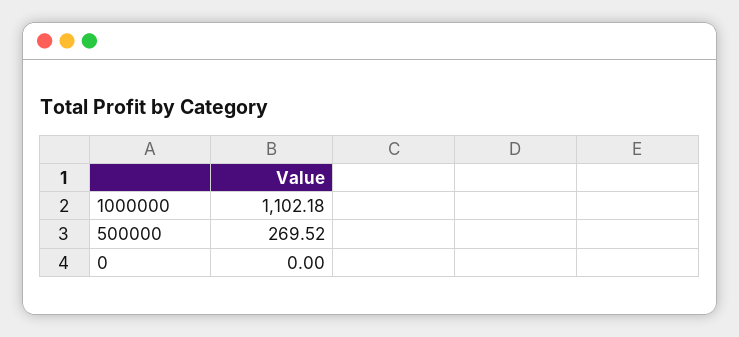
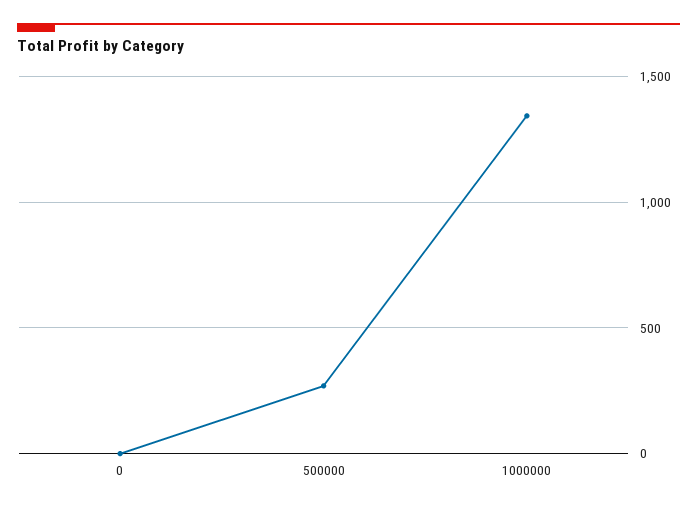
  {
-   "1000000": 1102.18,
+   "1000000": 1350,
    "500000": 269.52,
    "0": 0
  }

